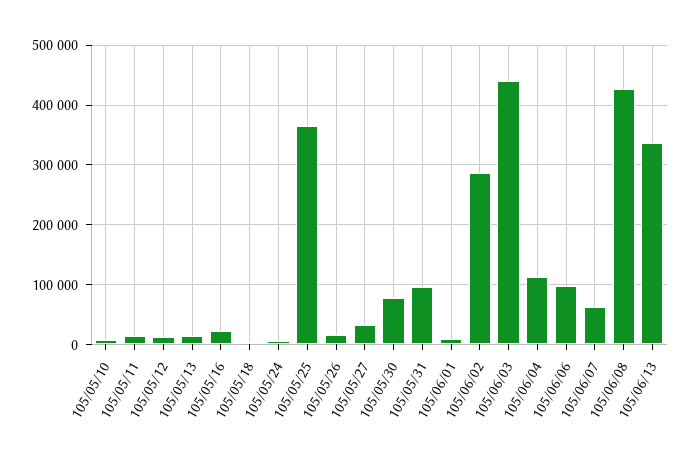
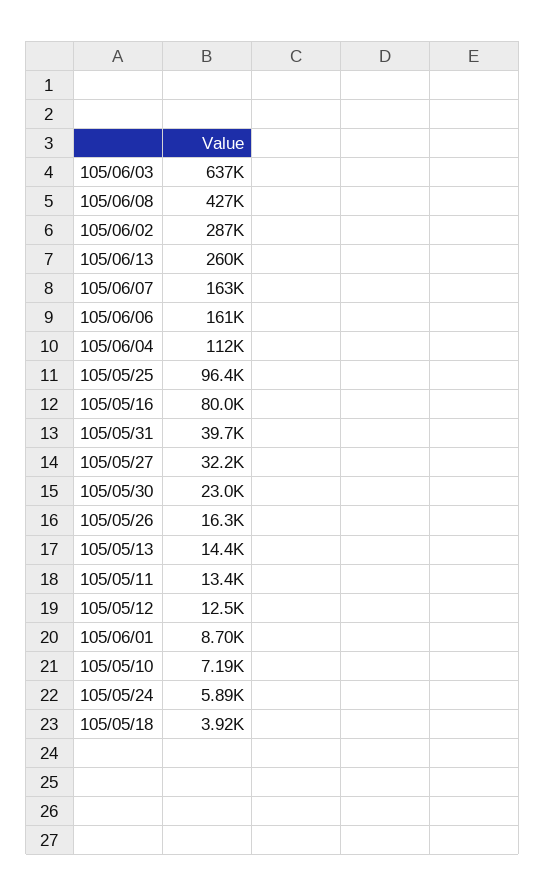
  {
    "105/05/10": 7190,
    "105/05/11": 13400,
    "105/05/12": 12500,
    "105/05/13": 14400,
-   "105/05/16": 20000,
+   "105/05/16": 80000,
    "105/05/18": 3920,
    "105/05/24": 5890,
-   "105/05/25": 360000,
+   "105/05/25": 96400,
    "105/05/26": 16300,
    "105/05/27": 32200,
-   "105/05/30": 80000,
+   "105/05/30": 23000,
-   "105/05/31": 100000,
+   "105/05/31": 39700,
    "105/06/01": 8700,
    "105/06/02": 287000,
-   "105/06/03": 440000,
+   "105/06/03": 637000,
    "105/06/04": 112000,
-   "105/06/06": 100000,
+   "105/06/06": 161000,
-   "105/06/07": 60000,
+   "105/06/07": 163000,
    "105/06/08": 427000,
-   "105/06/13": 340000
+   "105/06/13": 260000
  }

